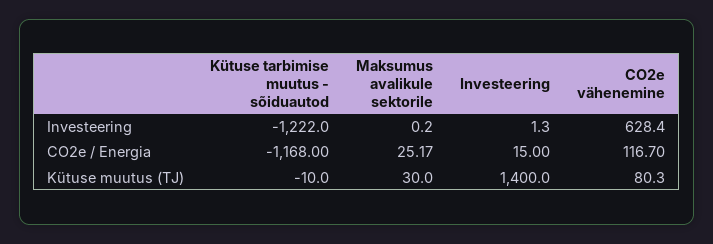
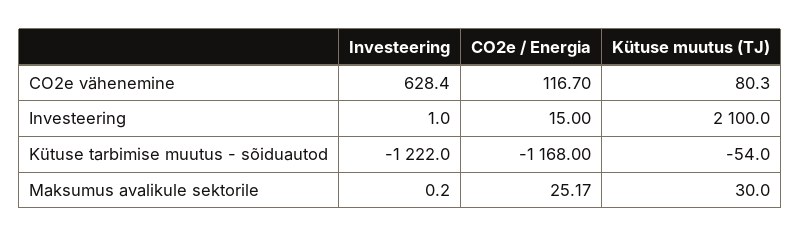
  {
    "Kütuse tarbimise muutus - sõiduautod": {
      "Investeering": -1222,
      "CO2e / Energia": -1168,
-     "Kütuse muutus (TJ)": -10
+     "Kütuse muutus (TJ)": -54
    },
    "Maksumus avalikule sektorile": {
      "Investeering": 0.2,
      "CO2e / Energia": 25.17,
      "Kütuse muutus (TJ)": 30
    },
    "Investeering": {
-     "Investeering": 1.3,
+     "Investeering": 1,
      "CO2e / Energia": 15,
-     "Kütuse muutus (TJ)": 1400
+     "Kütuse muutus (TJ)": 2100
    },
    "CO2e vähenemine": {
      "Investeering": 628.4,
      "CO2e / Energia": 116.7,
      "Kütuse muutus (TJ)": 80.3
    }
  }

